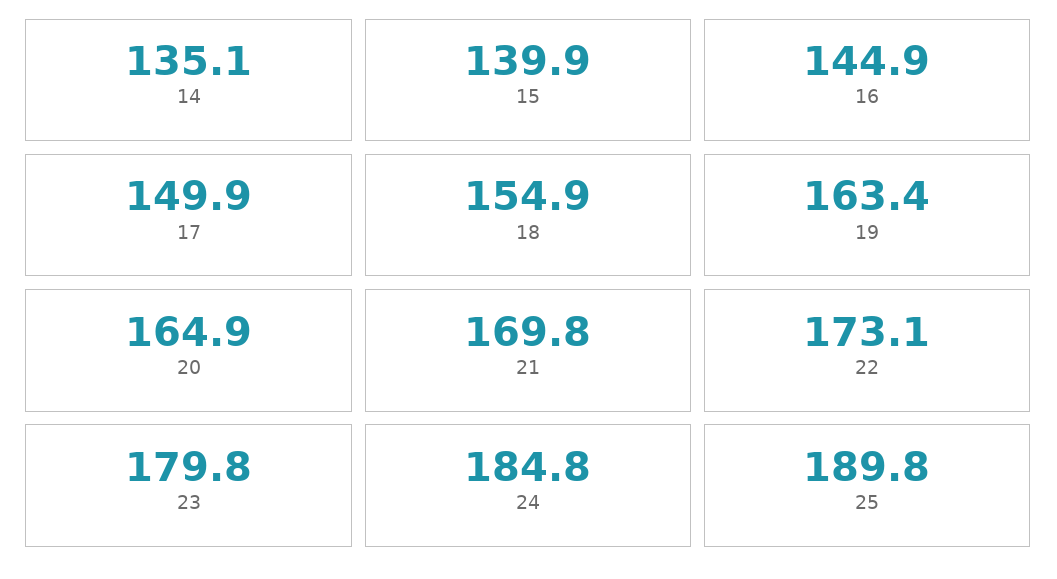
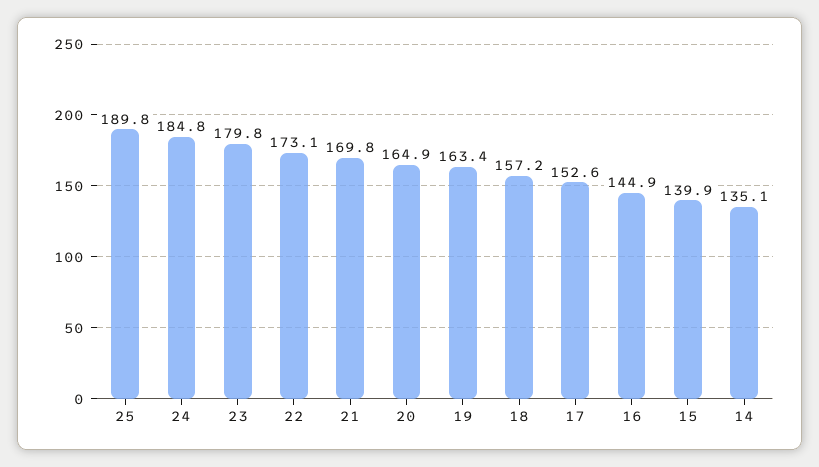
  {
    "14": 135.1,
    "15": 139.9,
    "16": 144.9,
-   "17": 149.9,
+   "17": 152.6,
-   "18": 154.9,
+   "18": 157.2,
    "19": 163.4,
    "20": 164.9,
    "21": 169.8,
    "22": 173.1,
    "23": 179.8,
    "24": 184.8,
    "25": 189.8
  }

